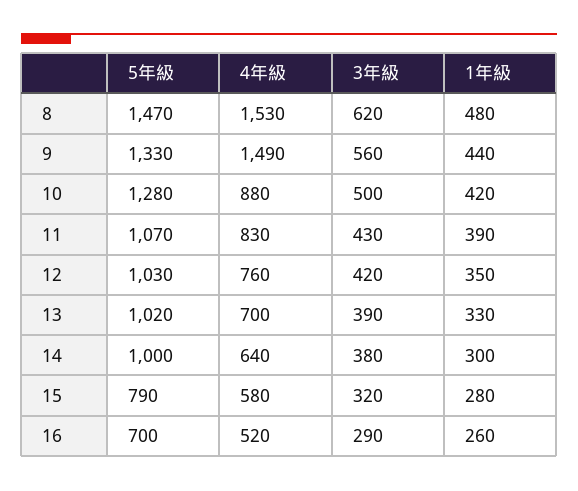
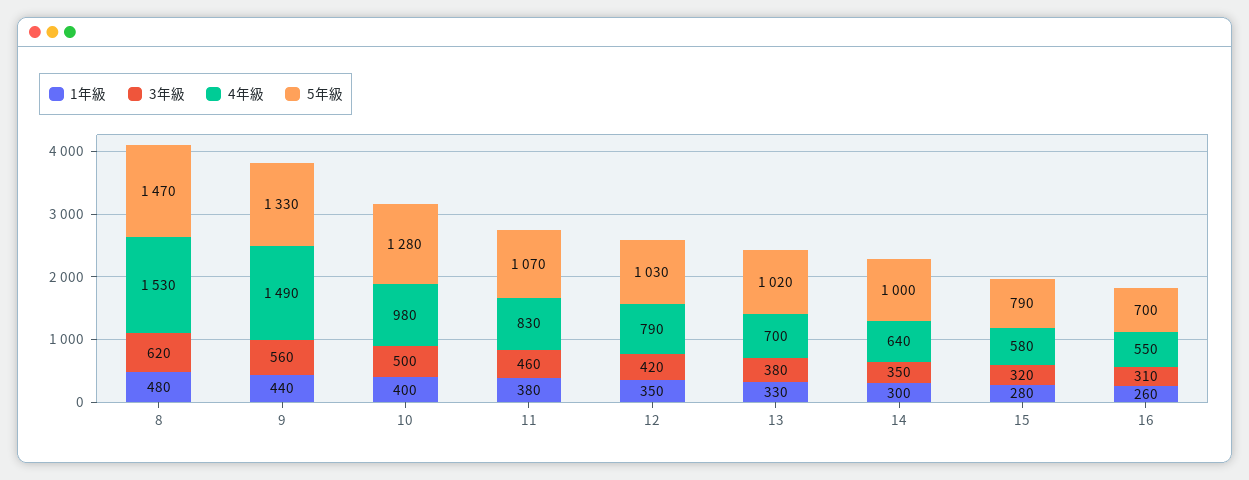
  {
    "5年級": {
      "8": 1470,
      "9": 1330,
      "10": 1280,
      "11": 1070,
      "12": 1030,
      "13": 1020,
      "14": 1000,
      "15": 790,
      "16": 700
    },
    "4年級": {
      "8": 1530,
      "9": 1490,
-     "10": 880,
+     "10": 980,
      "11": 830,
-     "12": 760,
+     "12": 790,
      "13": 700,
      "14": 640,
      "15": 580,
-     "16": 520
+     "16": 550
    },
    "3年級": {
      "8": 620,
      "9": 560,
      "10": 500,
-     "11": 430,
+     "11": 460,
      "12": 420,
-     "13": 390,
+     "13": 380,
-     "14": 380,
+     "14": 350,
      "15": 320,
-     "16": 290
+     "16": 310
    },
    "1年級": {
      "8": 480,
      "9": 440,
-     "10": 420,
+     "10": 400,
-     "11": 390,
+     "11": 380,
      "12": 350,
      "13": 330,
      "14": 300,
      "15": 280,
      "16": 260
    }
  }

